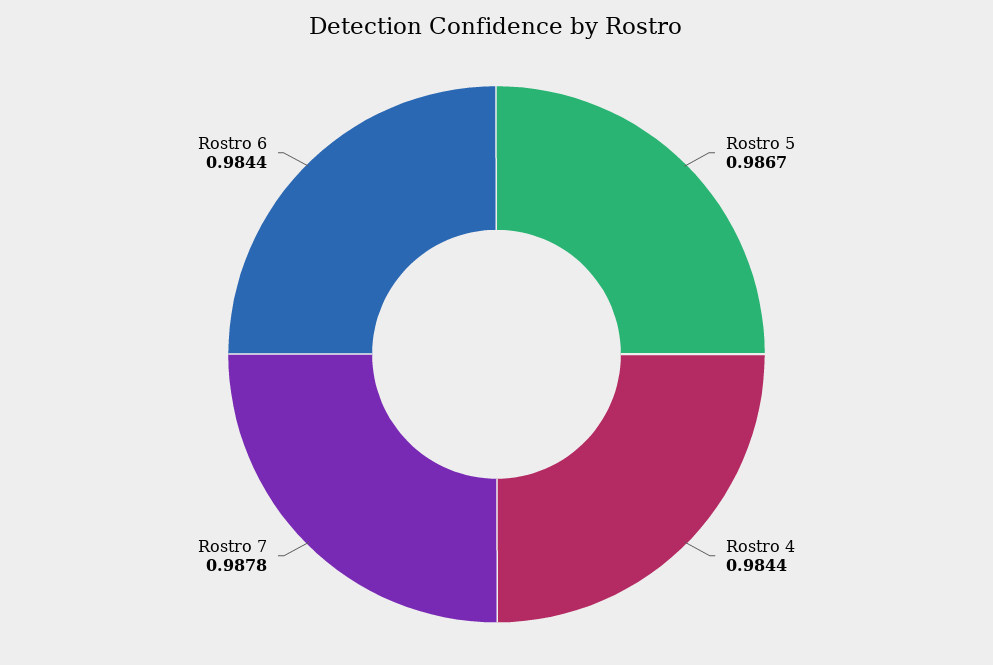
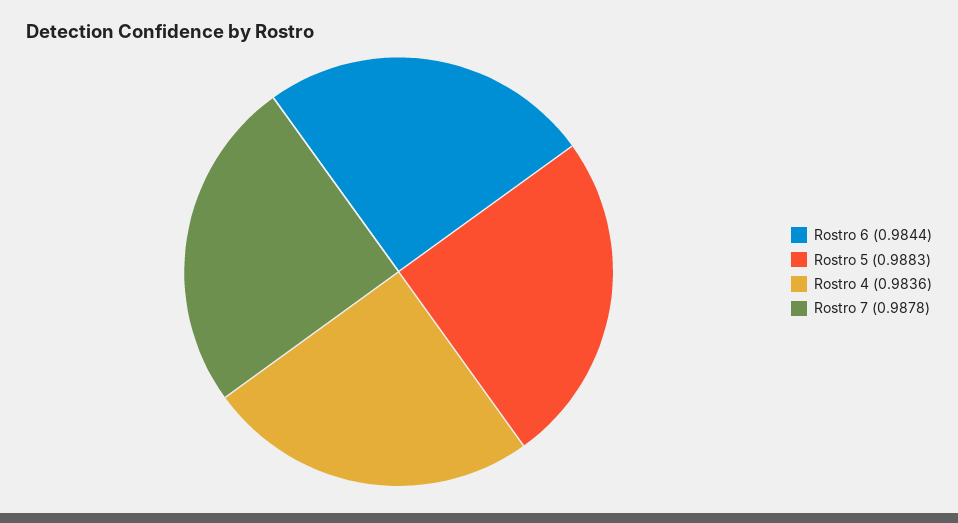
  {
-   "Rostro 5": 0.9867,
+   "Rostro 5": 0.9883,
-   "Rostro 4": 0.9844,
+   "Rostro 4": 0.9836,
    "Rostro 7": 0.9878,
    "Rostro 6": 0.9844
  }

